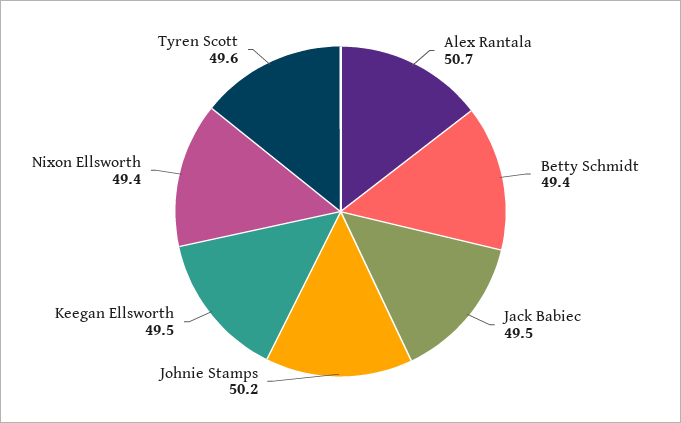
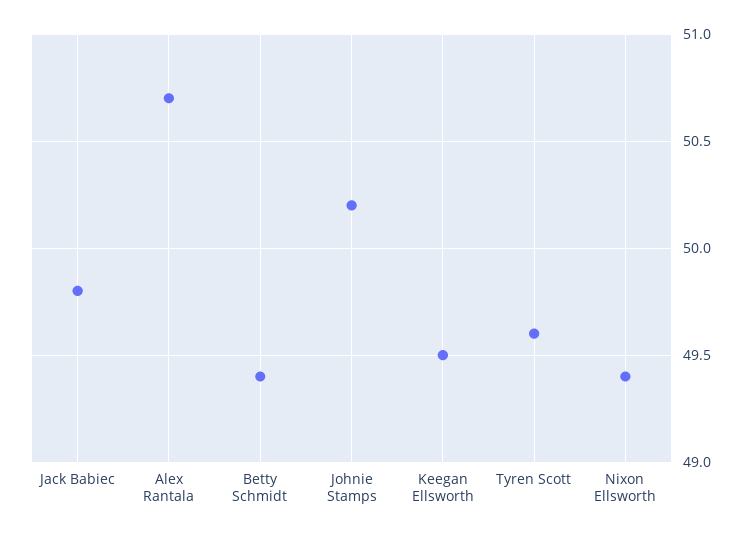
  {
    "Alex Rantala": 50.7,
    "Betty Schmidt": 49.4,
-   "Jack Babiec": 49.5,
+   "Jack Babiec": 49.8,
    "Johnie Stamps": 50.2,
    "Keegan Ellsworth": 49.5,
    "Nixon Ellsworth": 49.4,
    "Tyren Scott": 49.6
  }

